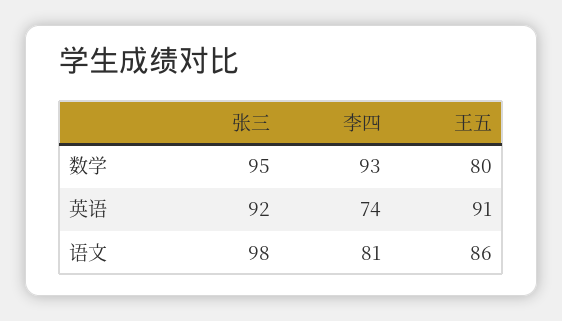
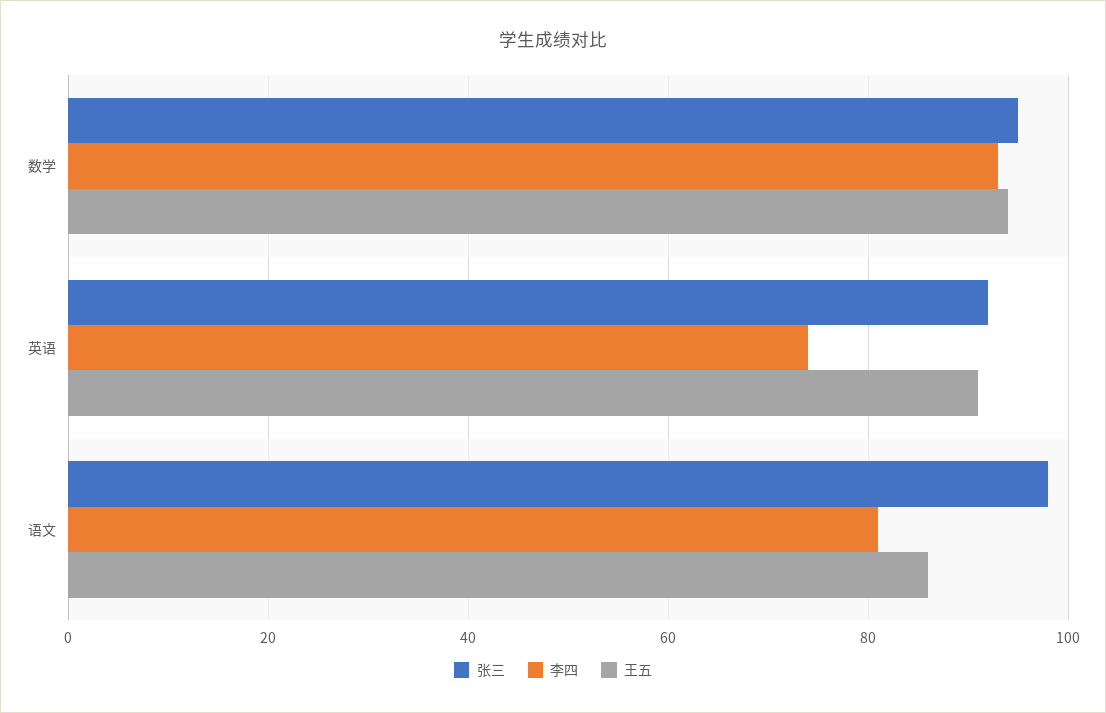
  {
    "张三": {
      "数学": 95,
      "英语": 92,
      "语文": 98
    },
    "李四": {
      "数学": 93,
      "英语": 74,
      "语文": 81
    },
    "王五": {
-     "数学": 80,
+     "数学": 95,
      "英语": 91,
      "语文": 86
    }
  }

